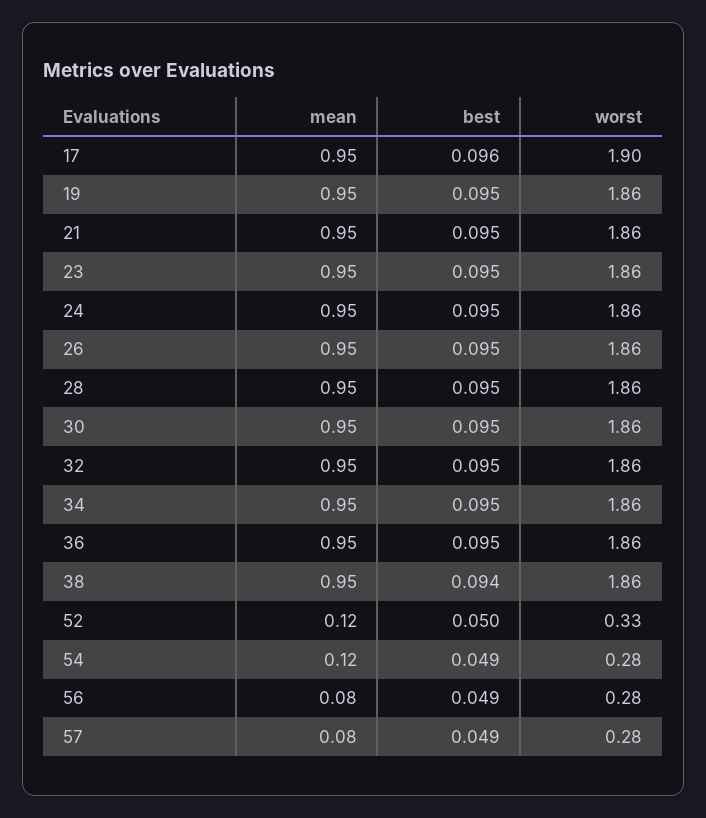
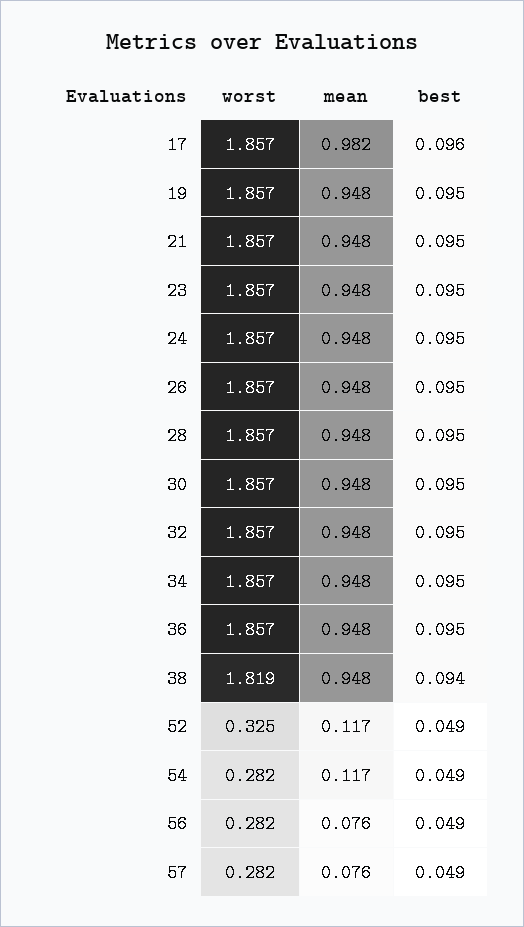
  {
    "mean": {
-     "17": 0.95,
+     "17": 0.982,
      "19": 0.948,
      "21": 0.948,
      "23": 0.948,
      "24": 0.948,
      "26": 0.948,
      "28": 0.948,
      "30": 0.948,
      "32": 0.948,
      "34": 0.948,
      "36": 0.948,
      "38": 0.948,
      "52": 0.117,
      "54": 0.117,
      "56": 0.076,
      "57": 0.076
    },
    "best": {
      "17": 0.096,
      "19": 0.095,
      "21": 0.095,
      "23": 0.095,
      "24": 0.095,
      "26": 0.095,
      "28": 0.095,
      "30": 0.095,
      "32": 0.095,
      "34": 0.095,
      "36": 0.095,
      "38": 0.094,
-     "52": 0.05,
+     "52": 0.049,
      "54": 0.049,
      "56": 0.049,
      "57": 0.049
    },
    "worst": {
-     "17": 1.9,
+     "17": 1.857,
      "19": 1.857,
      "21": 1.857,
      "23": 1.857,
      "24": 1.857,
      "26": 1.857,
      "28": 1.857,
      "30": 1.857,
      "32": 1.857,
      "34": 1.857,
      "36": 1.857,
-     "38": 1.86,
+     "38": 1.819,
      "52": 0.325,
      "54": 0.282,
      "56": 0.282,
      "57": 0.282
    }
  }

